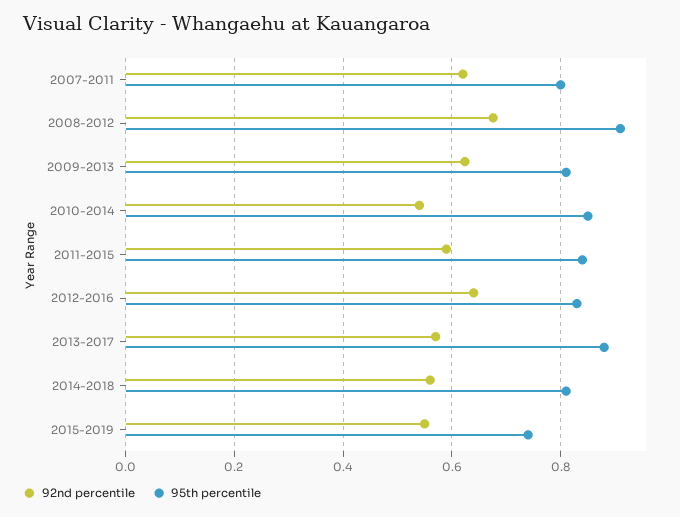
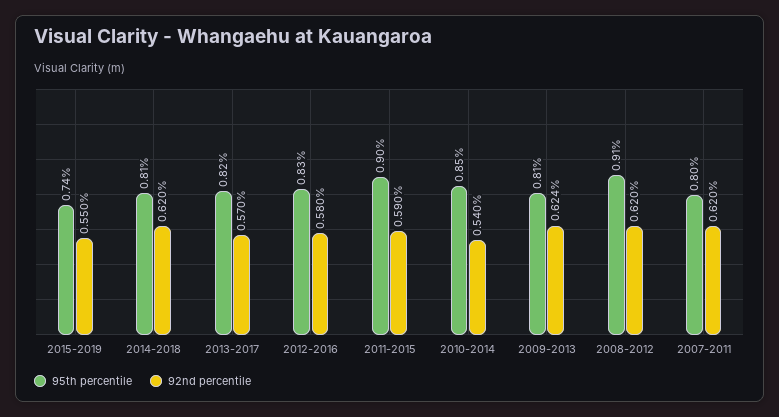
  {
    "92nd percentile": {
      "2007-2011": 0.62,
-     "2008-2012": 0.68,
+     "2008-2012": 0.62,
      "2009-2013": 0.624,
      "2010-2014": 0.54,
      "2011-2015": 0.59,
-     "2012-2016": 0.64,
+     "2012-2016": 0.58,
      "2013-2017": 0.57,
-     "2014-2018": 0.56,
+     "2014-2018": 0.62,
      "2015-2019": 0.55
    },
    "95th percentile": {
      "2007-2011": 0.8,
      "2008-2012": 0.91,
      "2009-2013": 0.81,
      "2010-2014": 0.85,
-     "2011-2015": 0.84,
+     "2011-2015": 0.9,
      "2012-2016": 0.83,
-     "2013-2017": 0.88,
+     "2013-2017": 0.82,
      "2014-2018": 0.81,
      "2015-2019": 0.74
    }
  }

